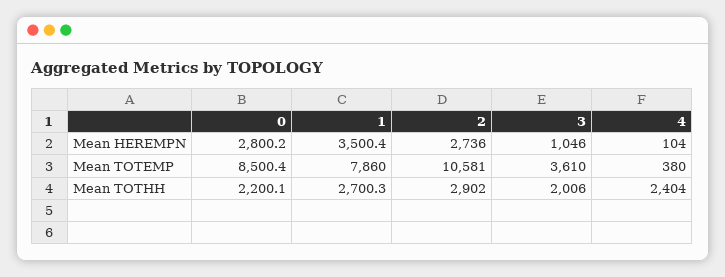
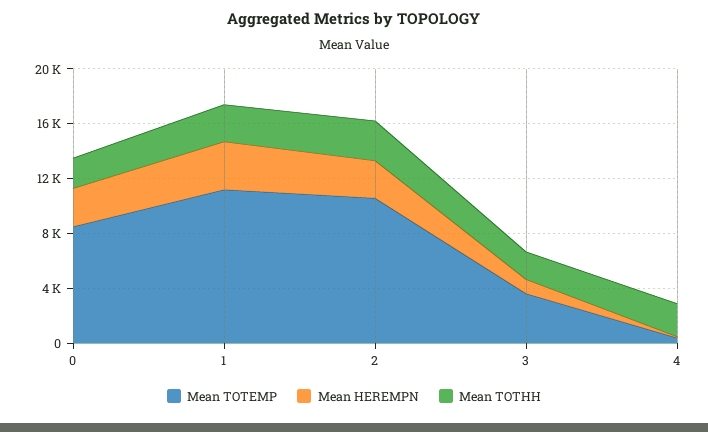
  {
    "Mean HEREMPN": {
      "0": 2800.2,
      "1": 3500.4,
      "2": 2736,
      "3": 1046,
      "4": 104
    },
    "Mean TOTEMP": {
      "0": 8500.4,
-     "1": 7860,
+     "1": 11000,
      "2": 10581,
      "3": 3610,
      "4": 380
    },
    "Mean TOTHH": {
      "0": 2200.1,
      "1": 2700.3,
      "2": 2902,
      "3": 2006,
      "4": 2404
    }
  }

